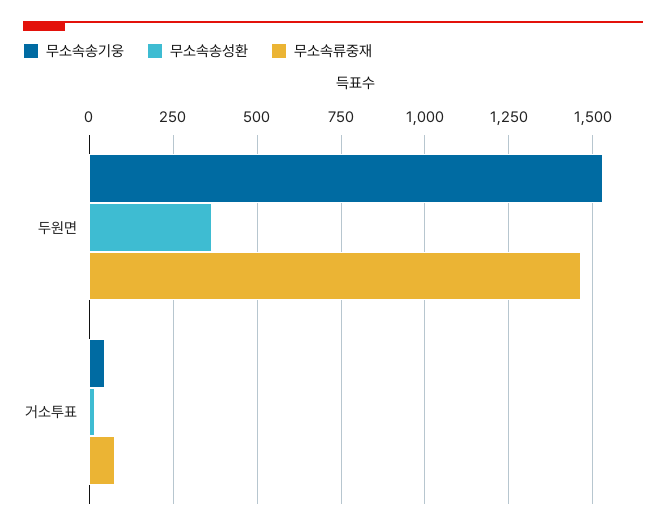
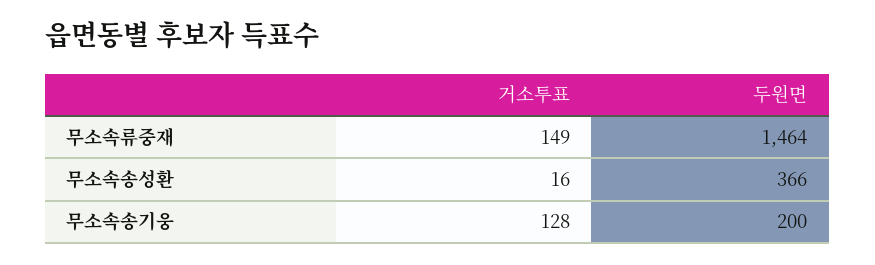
  {
    "무소속송기웅": {
-     "두원면": 1525,
+     "두원면": 200,
-     "거소투표": 50
+     "거소투표": 128
    },
    "무소속송성환": {
      "두원면": 366,
      "거소투표": 16
    },
    "무소속류중재": {
      "두원면": 1464,
-     "거소투표": 75
+     "거소투표": 149
    }
  }

